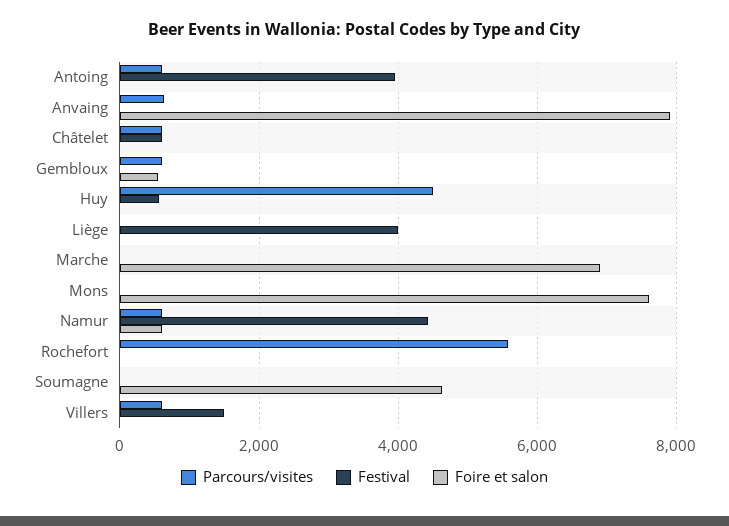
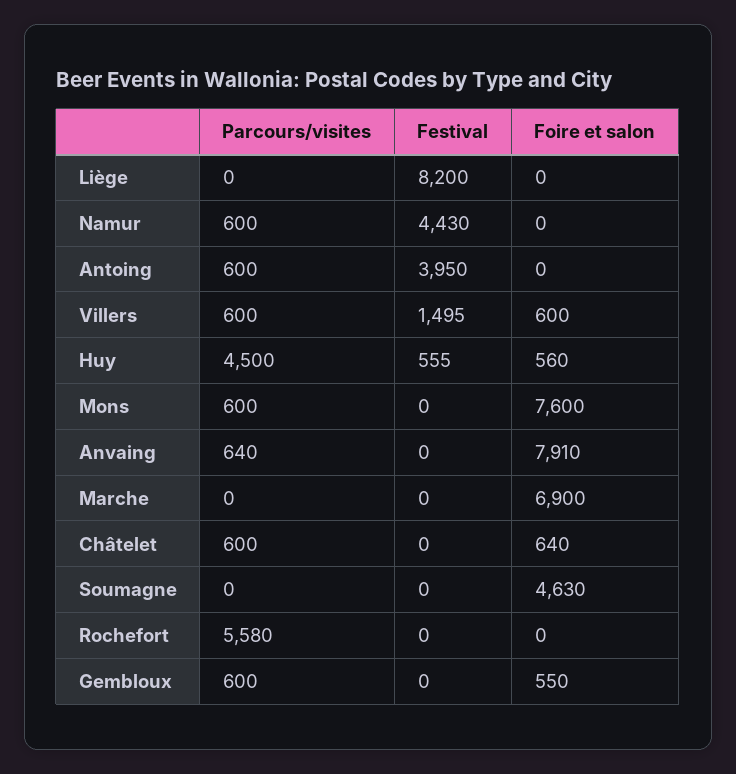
  {
    "Parcours/visites": {
      "Antoing": 600,
      "Anvaing": 640,
      "Châtelet": 600,
      "Gembloux": 600,
      "Huy": 4500,
      "Liège": 0,
      "Marche": 0,
-     "Mons": 0,
+     "Mons": 600,
      "Namur": 600,
      "Rochefort": 5580,
      "Soumagne": 0,
      "Villers": 600
    },
    "Festival": {
      "Antoing": 3950,
      "Anvaing": 0,
-     "Châtelet": 600,
+     "Châtelet": 0,
      "Gembloux": 0,
      "Huy": 555,
-     "Liège": 4000,
+     "Liège": 8200,
      "Marche": 0,
      "Mons": 0,
      "Namur": 4430,
      "Rochefort": 0,
      "Soumagne": 0,
      "Villers": 1495
    },
    "Foire et salon": {
      "Antoing": 0,
      "Anvaing": 7910,
-     "Châtelet": 0,
+     "Châtelet": 640,
      "Gembloux": 550,
-     "Huy": 0,
+     "Huy": 560,
      "Liège": 0,
      "Marche": 6900,
      "Mons": 7600,
-     "Namur": 600,
+     "Namur": 0,
      "Rochefort": 0,
      "Soumagne": 4630,
-     "Villers": 0
+     "Villers": 600
    }
  }

